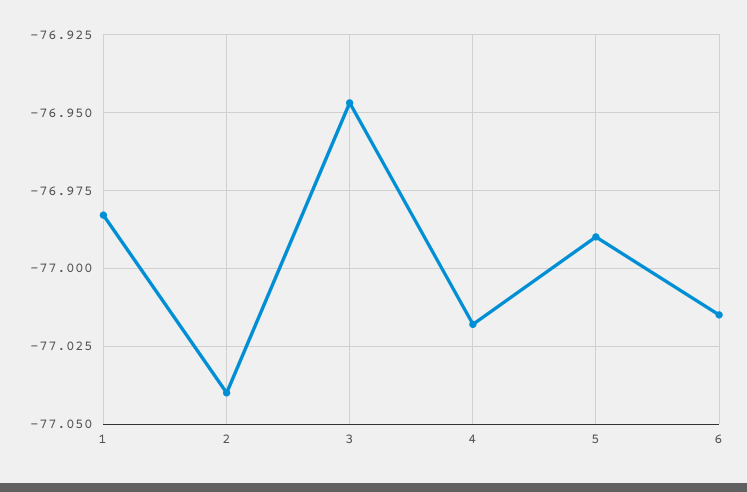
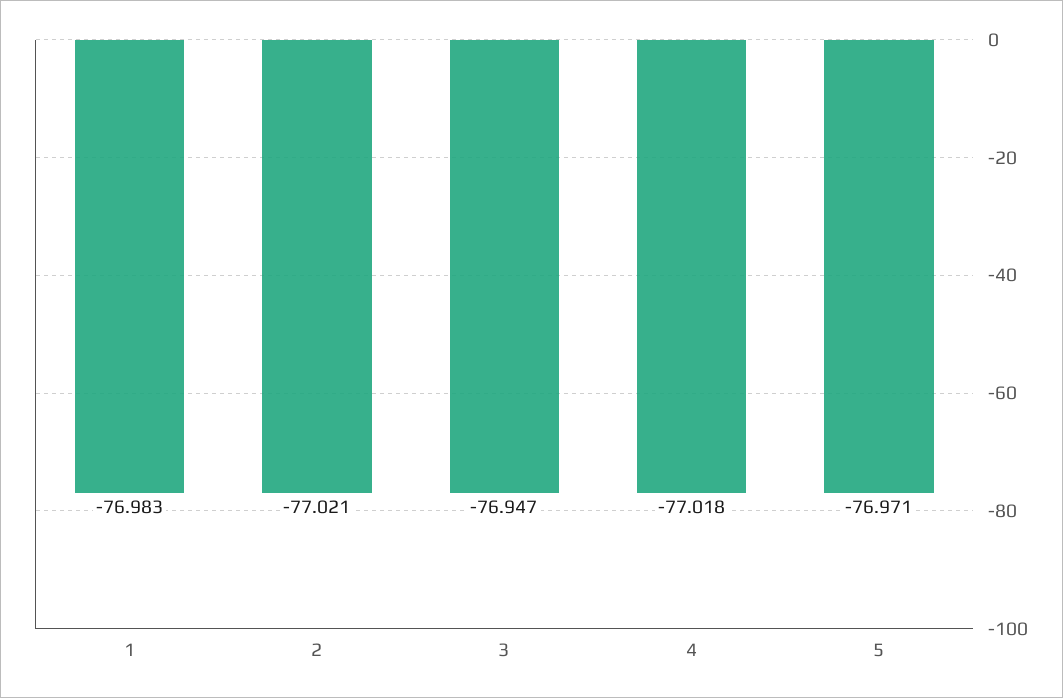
  {
    "1": -76.983,
-   "2": -77.04,
+   "2": -77.021,
    "3": -76.947,
    "4": -77.018,
-   "5": -76.99,
+   "5": -76.971
-   "6": -77.015
  }

